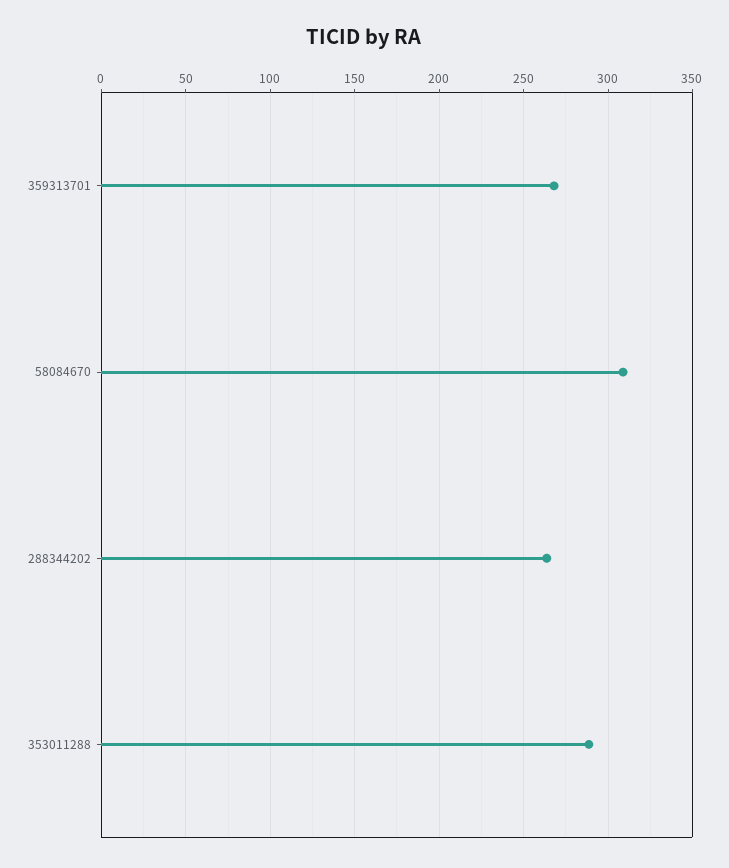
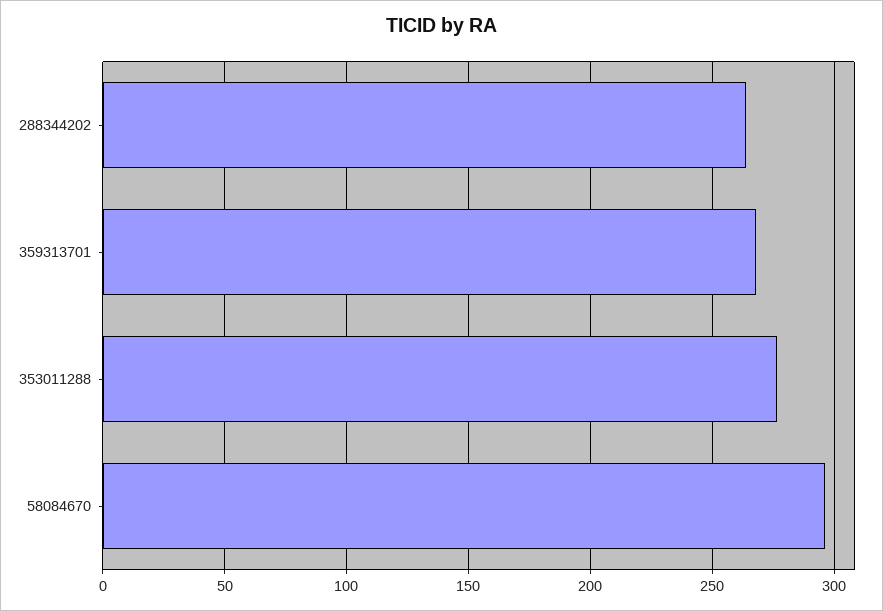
  {
    "359313701": 270,
-   "58084670": 310,
+   "58084670": 295,
    "288344202": 265,
-   "353011288": 290
+   "353011288": 275
  }

